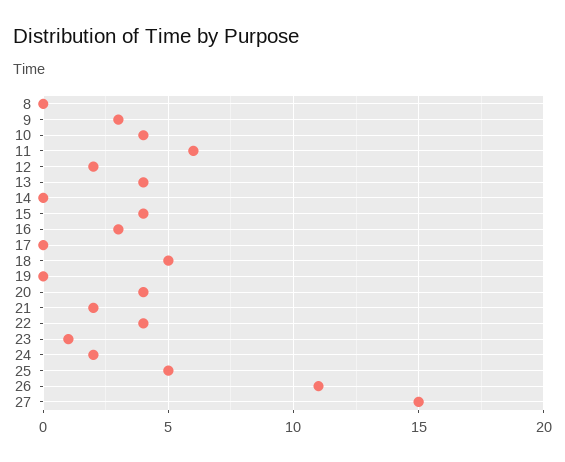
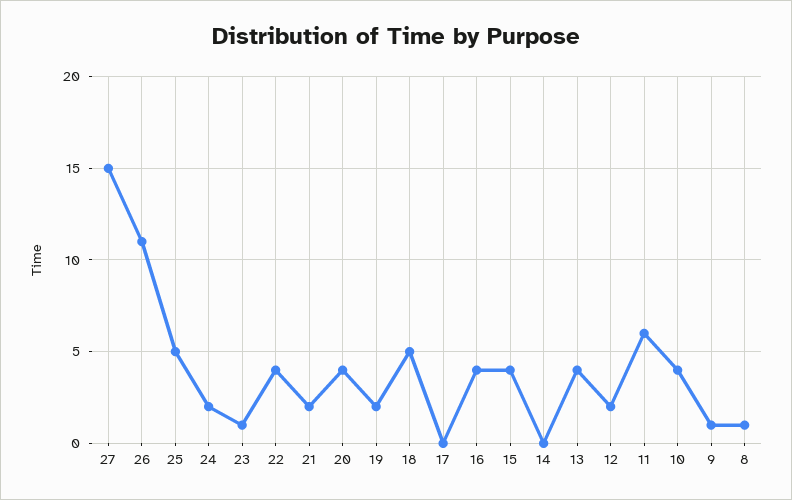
  {
-   "8": 0,
+   "8": 1,
-   "9": 3,
+   "9": 1,
    "10": 4,
    "11": 6,
    "12": 2,
    "13": 4,
    "14": 0,
    "15": 4,
-   "16": 3,
+   "16": 4,
    "17": 0,
    "18": 5,
-   "19": 0,
+   "19": 2,
    "20": 4,
    "21": 2,
    "22": 4,
    "23": 1,
    "24": 2,
    "25": 5,
    "26": 11,
    "27": 15
  }

